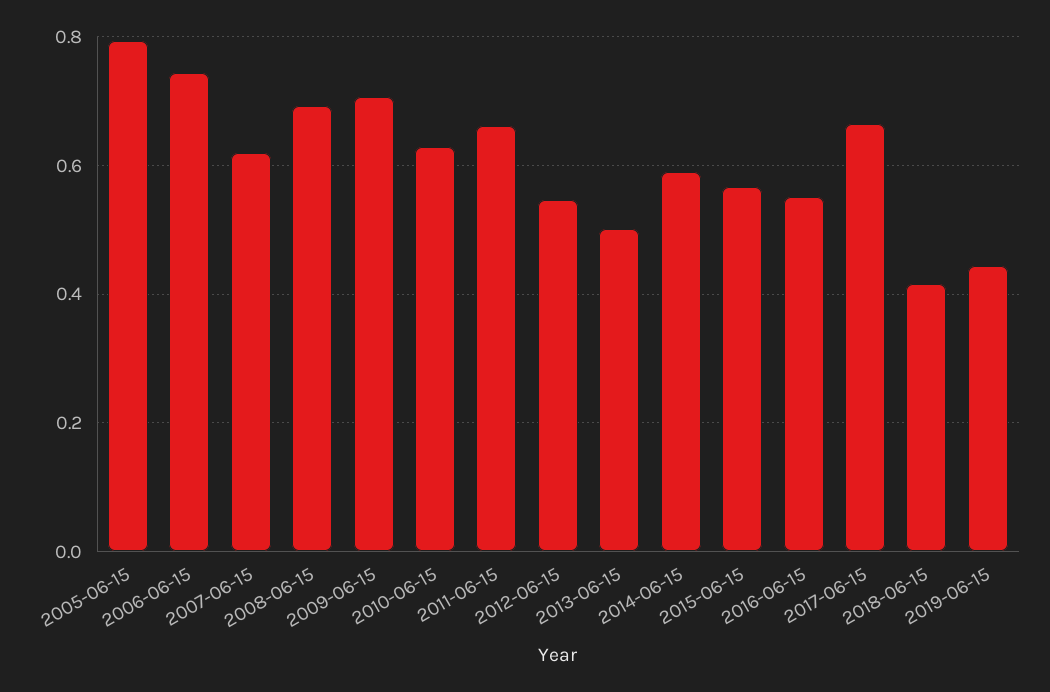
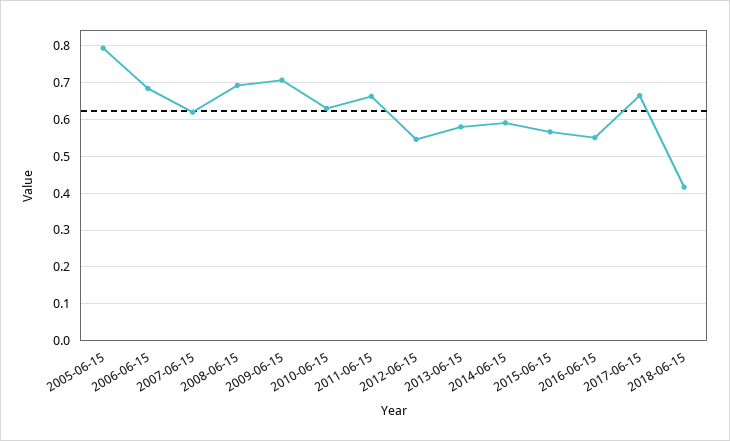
  {
    "2005-06-15": 0.8,
-   "2006-06-15": 0.74,
+   "2006-06-15": 0.68,
    "2007-06-15": 0.62,
    "2008-06-15": 0.7,
    "2009-06-15": 0.7,
    "2010-06-15": 0.62,
    "2011-06-15": 0.66,
    "2012-06-15": 0.54,
-   "2013-06-15": 0.5,
+   "2013-06-15": 0.58,
    "2014-06-15": 0.6,
    "2015-06-15": 0.56,
    "2016-06-15": 0.56,
    "2017-06-15": 0.66,
-   "2018-06-15": 0.42,
+   "2018-06-15": 0.42
-   "2019-06-15": 0.44
  }

